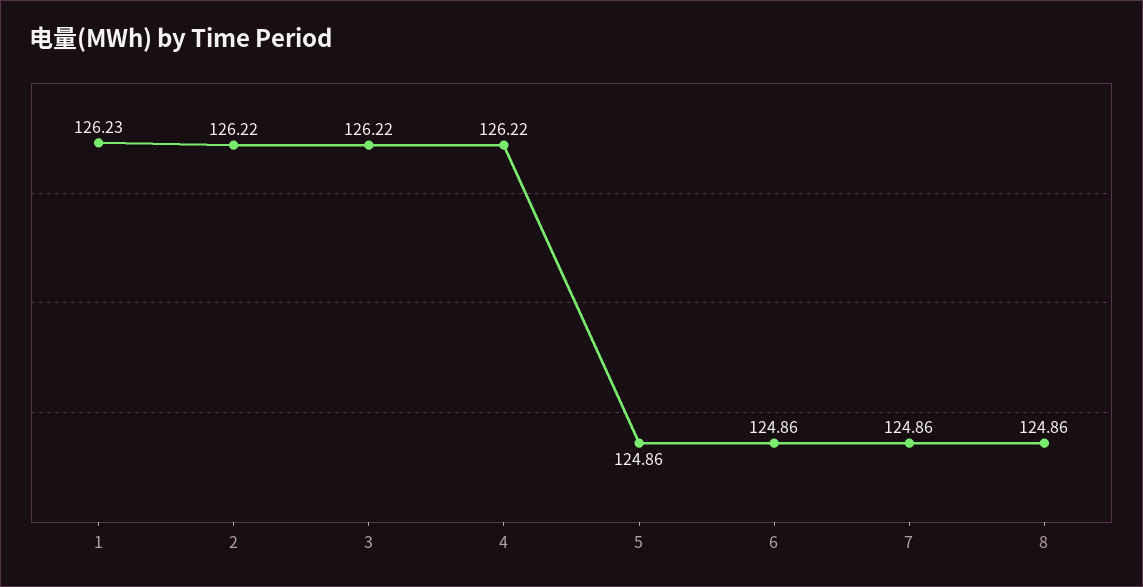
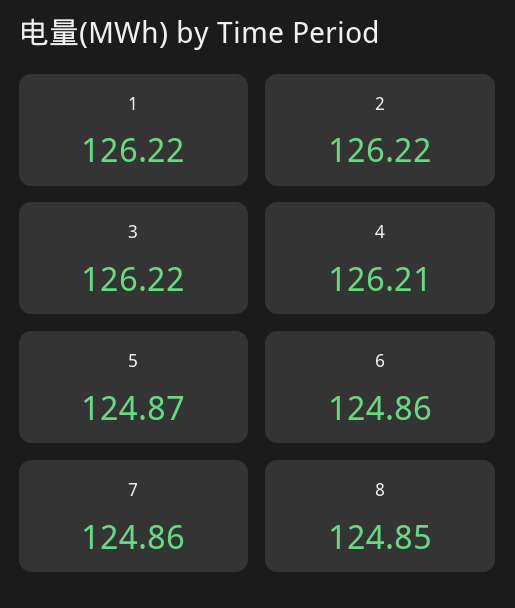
  {
-   "1": 126.23,
+   "1": 126.22,
    "2": 126.22,
    "3": 126.22,
-   "4": 126.22,
+   "4": 126.21,
-   "5": 124.86,
+   "5": 124.87,
    "6": 124.86,
    "7": 124.86,
-   "8": 124.86
+   "8": 124.85
  }

